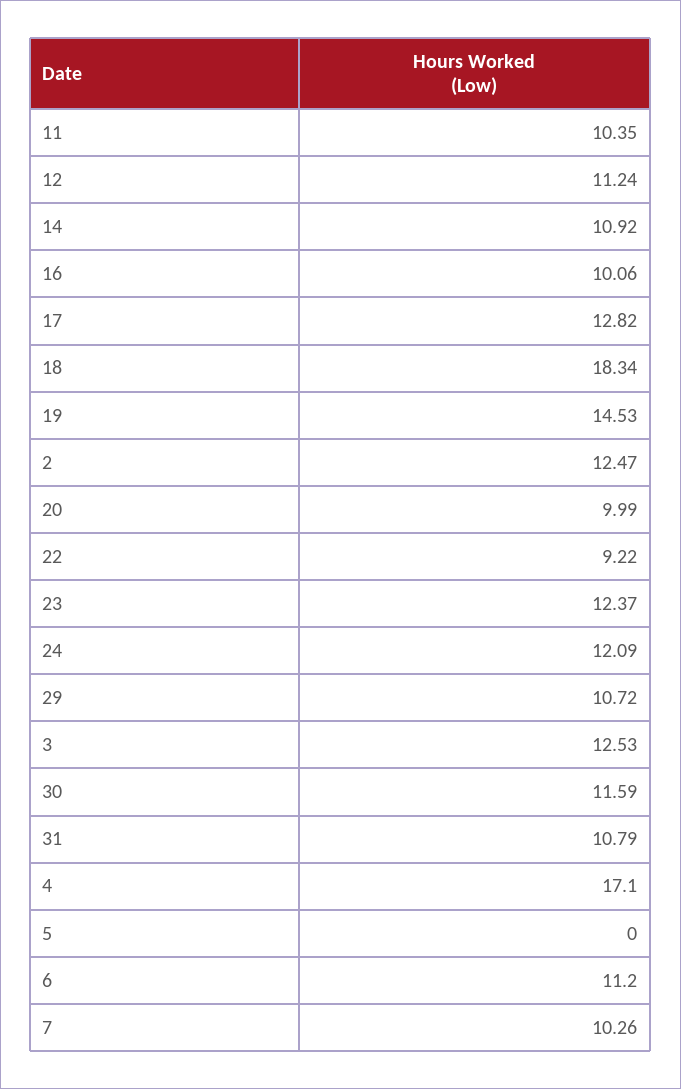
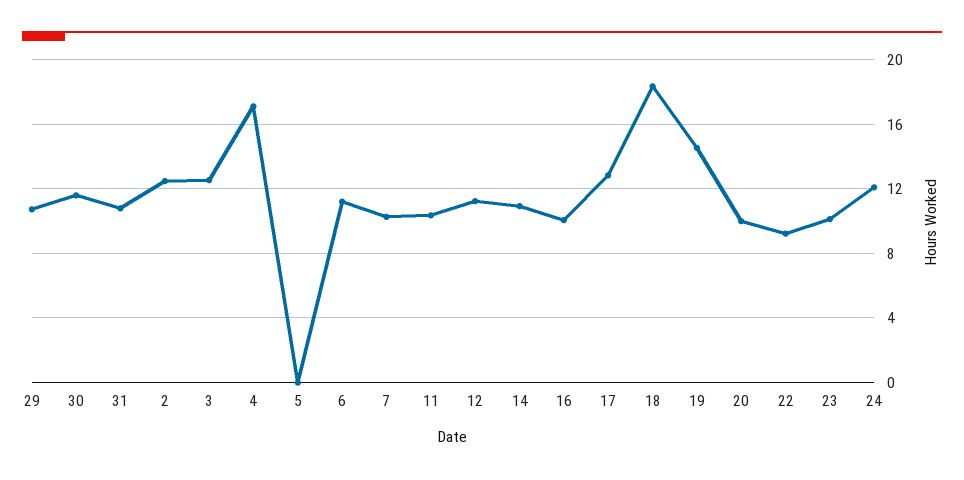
  {
    "11": 10.35,
    "12": 11.24,
    "14": 10.92,
    "16": 10.06,
    "17": 12.82,
    "18": 18.34,
    "19": 14.53,
    "2": 12.47,
    "20": 9.99,
    "22": 9.22,
-   "23": 12.37,
+   "23": 10,
    "24": 12.09,
    "29": 10.72,
    "3": 12.53,
    "30": 11.59,
    "31": 10.79,
    "4": 17.1,
    "5": 0,
    "6": 11.2,
    "7": 10.26
  }

